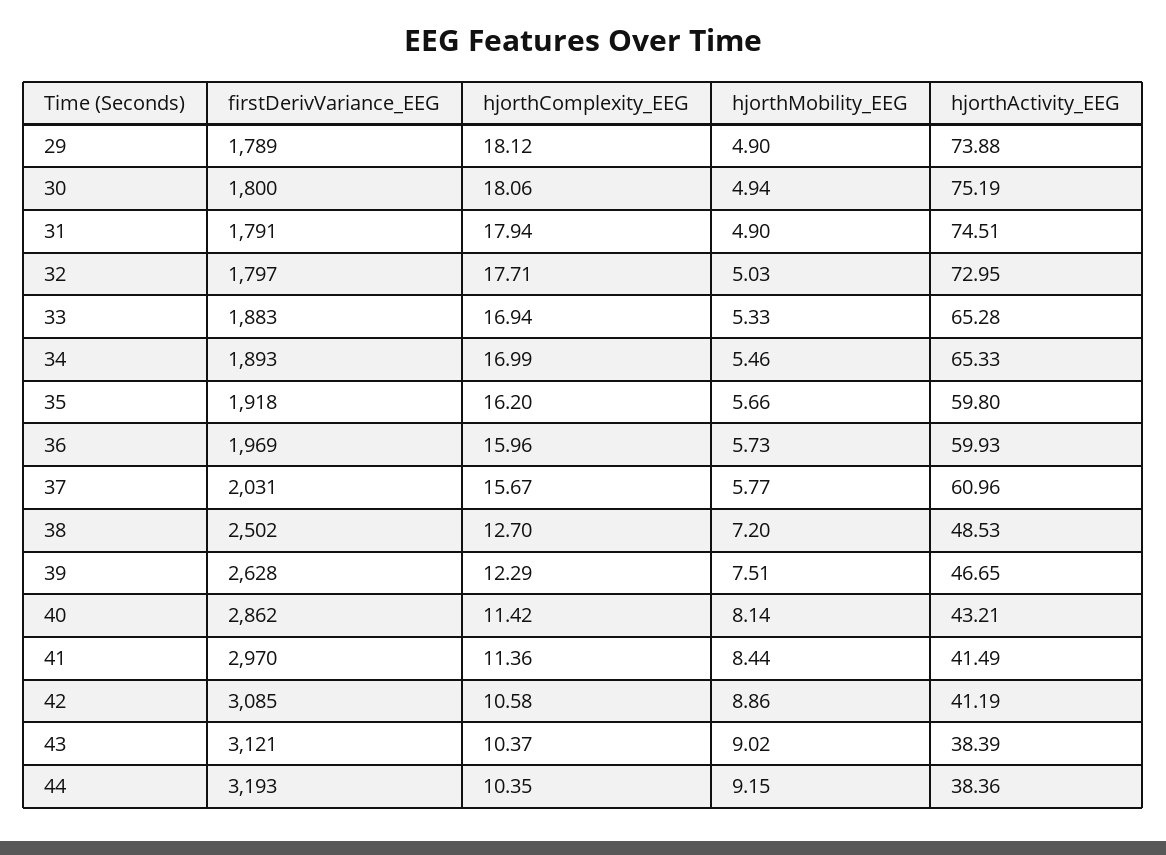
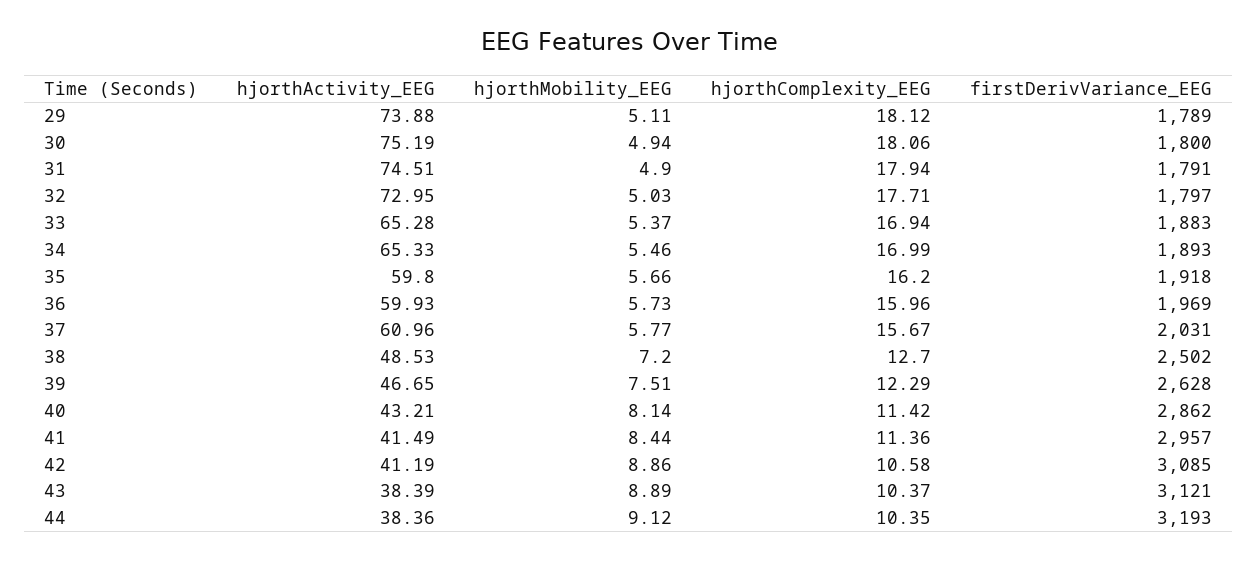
  {
    "firstDerivVariance_EEG": {
      "29": 1789,
      "30": 1800,
      "31": 1791,
      "32": 1797,
      "33": 1883,
      "34": 1893,
      "35": 1918,
      "36": 1969,
      "37": 2031,
      "38": 2502,
      "39": 2628,
      "40": 2862,
-     "41": 2970,
+     "41": 2957,
      "42": 3085,
      "43": 3121,
      "44": 3193
    },
    "hjorthComplexity_EEG": {
      "29": 18.12,
      "30": 18.06,
      "31": 17.94,
      "32": 17.71,
      "33": 16.94,
      "34": 16.99,
      "35": 16.2,
      "36": 15.96,
      "37": 15.67,
      "38": 12.7,
      "39": 12.29,
      "40": 11.42,
      "41": 11.36,
      "42": 10.58,
      "43": 10.37,
      "44": 10.35
    },
    "hjorthMobility_EEG": {
-     "29": 4.9,
+     "29": 5.11,
      "30": 4.94,
      "31": 4.9,
      "32": 5.03,
-     "33": 5.33,
+     "33": 5.37,
      "34": 5.46,
      "35": 5.66,
      "36": 5.73,
      "37": 5.77,
      "38": 7.2,
      "39": 7.51,
      "40": 8.14,
      "41": 8.44,
      "42": 8.86,
-     "43": 9.02,
+     "43": 8.89,
-     "44": 9.15
+     "44": 9.12
    },
    "hjorthActivity_EEG": {
      "29": 73.88,
      "30": 75.19,
      "31": 74.51,
      "32": 72.95,
      "33": 65.28,
      "34": 65.33,
      "35": 59.8,
      "36": 59.93,
      "37": 60.96,
      "38": 48.53,
      "39": 46.65,
      "40": 43.21,
      "41": 41.49,
      "42": 41.19,
      "43": 38.39,
      "44": 38.36
    }
  }

